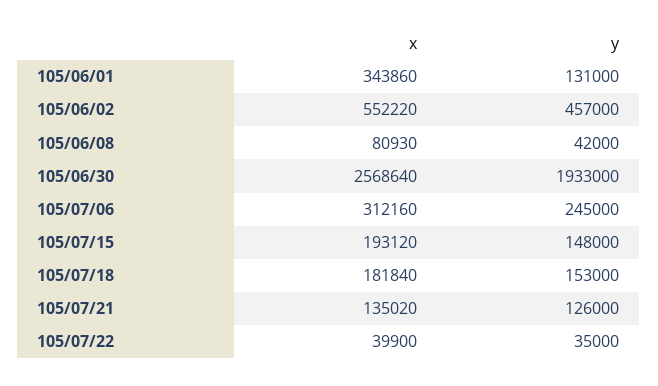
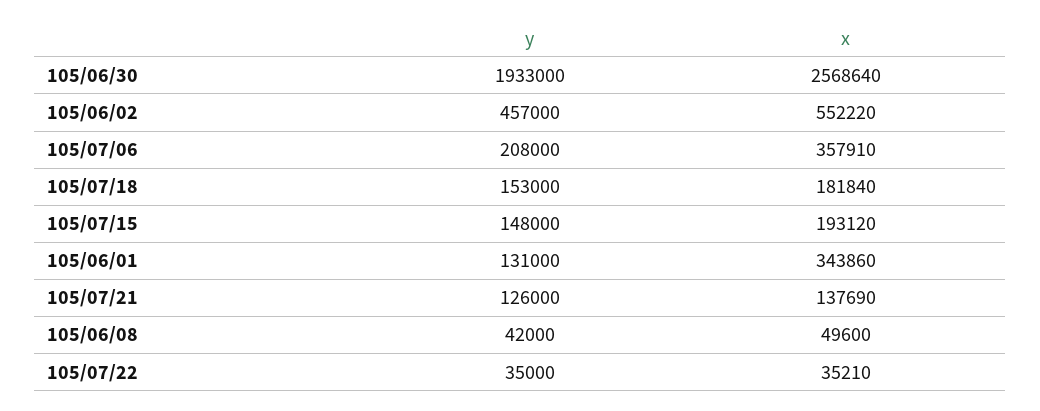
  {
    "x": {
      "105/06/01": 343860,
      "105/06/02": 552220,
-     "105/06/08": 80930,
+     "105/06/08": 49600,
      "105/06/30": 2568640,
-     "105/07/06": 312160,
+     "105/07/06": 357910,
      "105/07/15": 193120,
      "105/07/18": 181840,
-     "105/07/21": 135020,
+     "105/07/21": 137690,
-     "105/07/22": 39900
+     "105/07/22": 35210
    },
    "y": {
      "105/06/01": 131000,
      "105/06/02": 457000,
      "105/06/08": 42000,
      "105/06/30": 1933000,
-     "105/07/06": 245000,
+     "105/07/06": 208000,
      "105/07/15": 148000,
      "105/07/18": 153000,
      "105/07/21": 126000,
      "105/07/22": 35000
    }
  }

